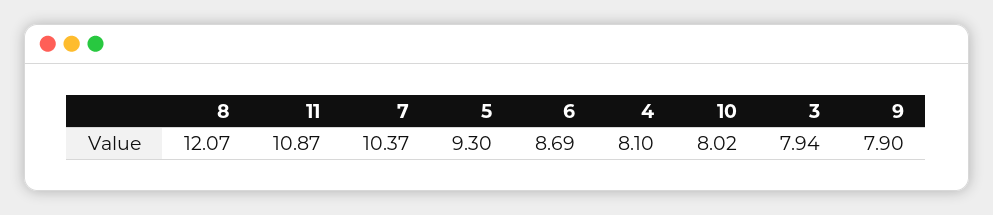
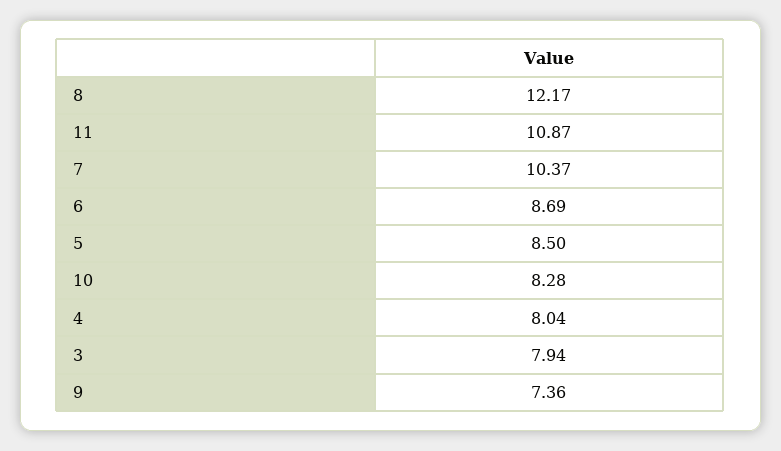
  {
-   "8": 12.07,
+   "8": 12.17,
    "11": 10.87,
    "7": 10.37,
-   "5": 9.3,
+   "5": 8.5,
    "6": 8.69,
-   "4": 8.1,
+   "4": 8.04,
-   "10": 8.02,
+   "10": 8.28,
    "3": 7.94,
-   "9": 7.9
+   "9": 7.36
  }

